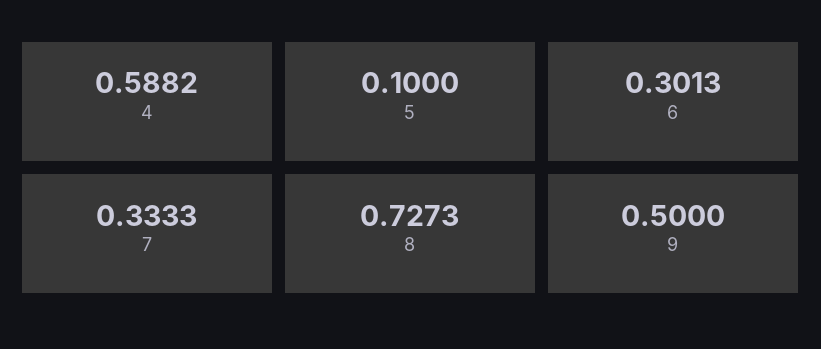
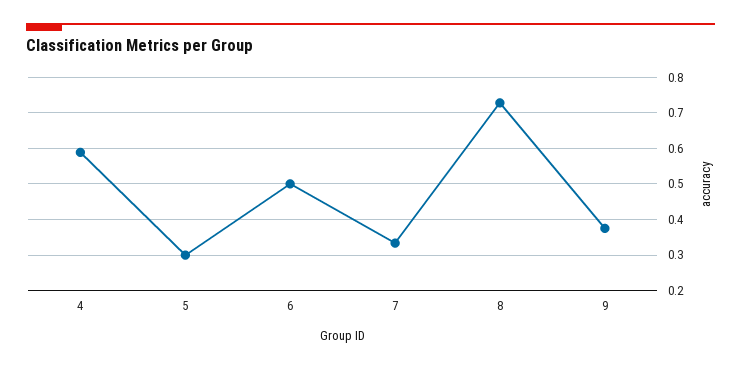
  {
    "4": 0.5882,
-   "5": 0.1,
+   "5": 0.3,
-   "6": 0.3013,
+   "6": 0.5,
    "7": 0.3333,
    "8": 0.7273,
-   "9": 0.5
+   "9": 0.38
  }

